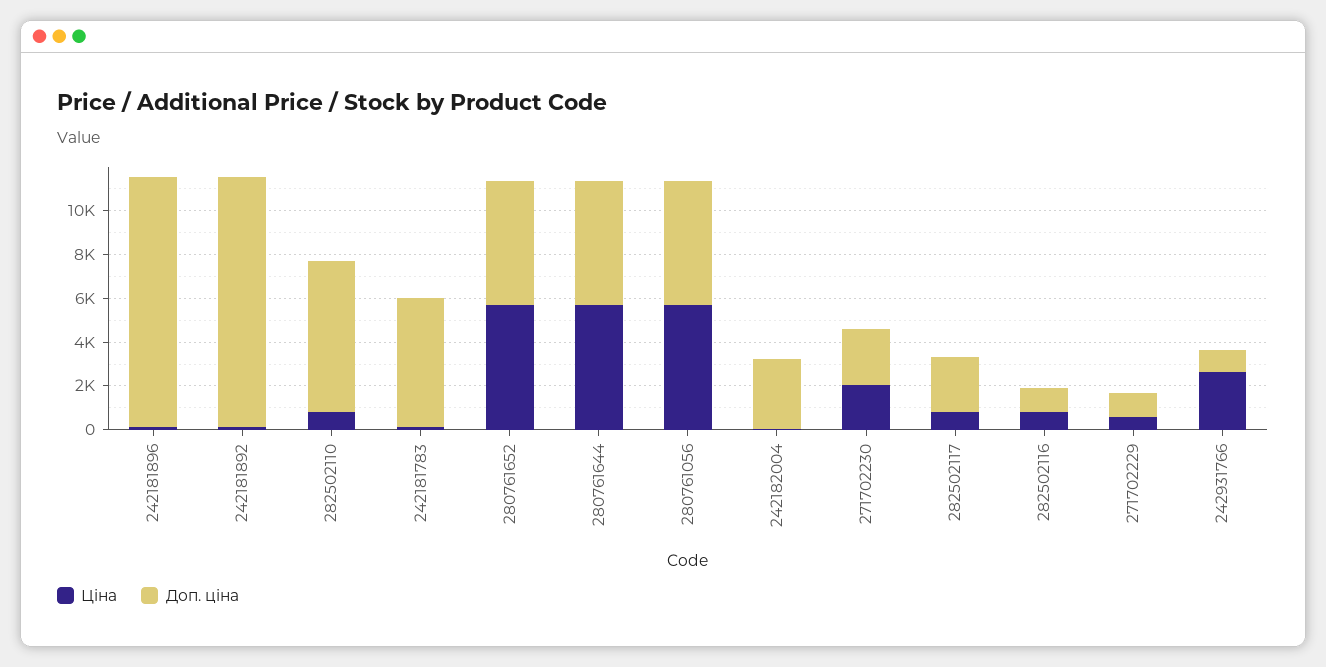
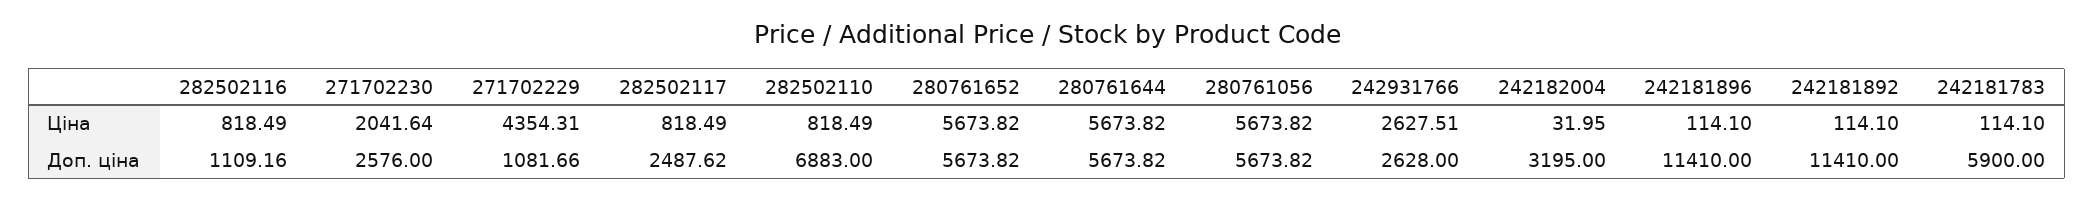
  {
    "Ціна": {
      "242181896": 114.1,
      "242181892": 114.1,
      "282502110": 818.49,
      "242181783": 114.1,
      "280761652": 5673.82,
      "280761644": 5673.82,
      "280761056": 5673.82,
      "242182004": 31.95,
      "271702230": 2041.64,
      "282502117": 818.49,
      "282502116": 818.49,
-     "271702229": 500,
+     "271702229": 4354.31,
      "242931766": 2627.51
    },
    "Доп. ціна": {
      "242181896": 11410,
      "242181892": 11410,
      "282502110": 6883,
      "242181783": 5900,
      "280761652": 5673.82,
      "280761644": 5673.82,
      "280761056": 5673.82,
      "242182004": 3195,
      "271702230": 2576,
      "282502117": 2487.62,
      "282502116": 1109.16,
      "271702229": 1081.66,
-     "242931766": 1000
+     "242931766": 2628
    }
  }

